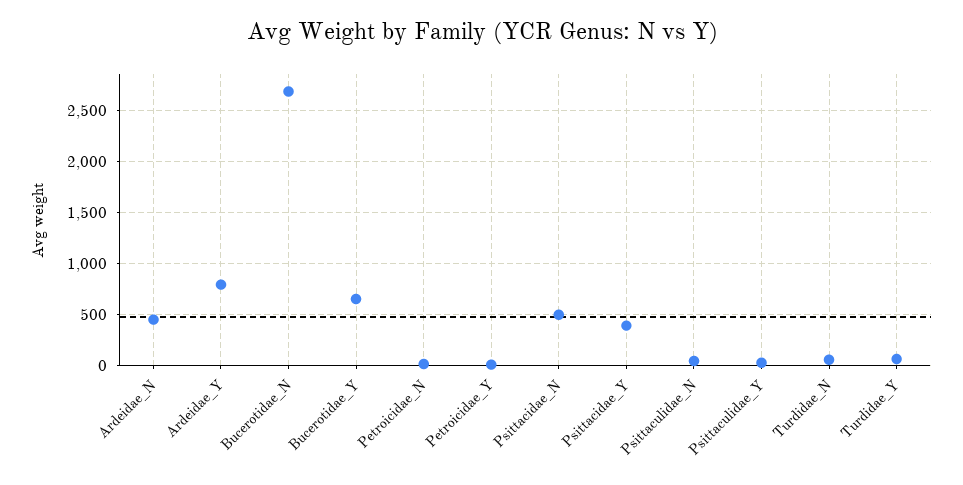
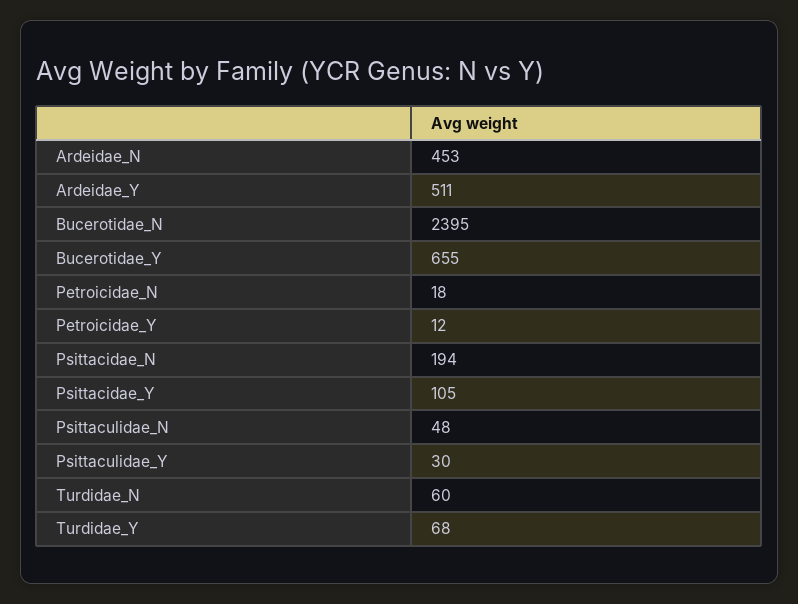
  {
    "Ardeidae_N": 453,
-   "Ardeidae_Y": 800,
+   "Ardeidae_Y": 511,
-   "Bucerotidae_N": 2700,
+   "Bucerotidae_N": 2395,
    "Bucerotidae_Y": 655,
    "Petroicidae_N": 18,
    "Petroicidae_Y": 12,
-   "Psittacidae_N": 500,
+   "Psittacidae_N": 194,
-   "Psittacidae_Y": 400,
+   "Psittacidae_Y": 105,
    "Psittaculidae_N": 48,
    "Psittaculidae_Y": 30,
    "Turdidae_N": 60,
    "Turdidae_Y": 68
  }

